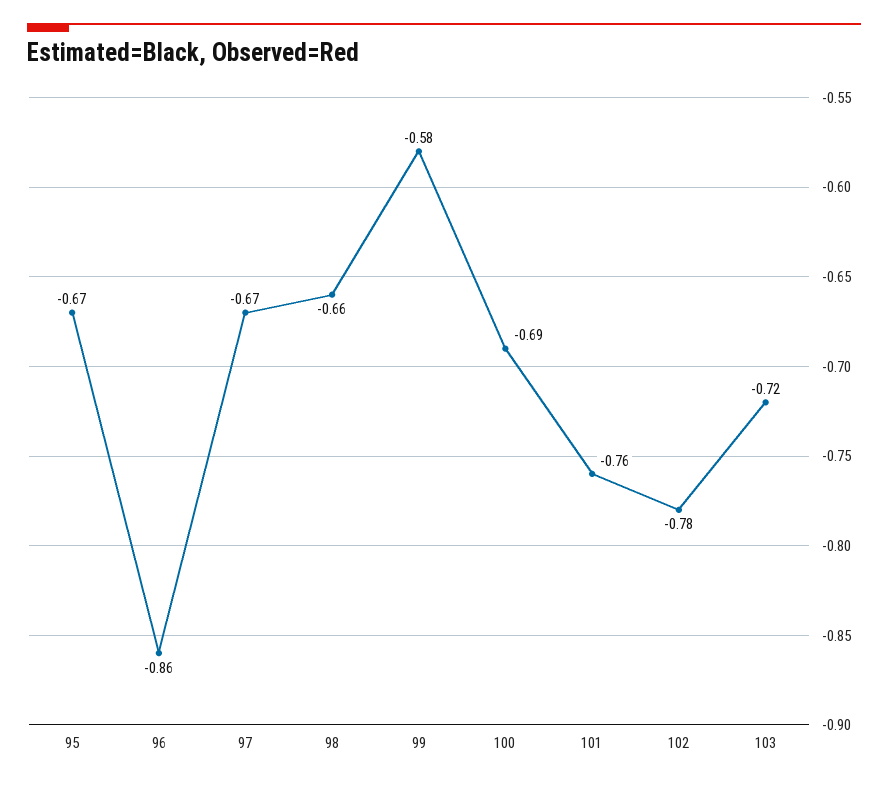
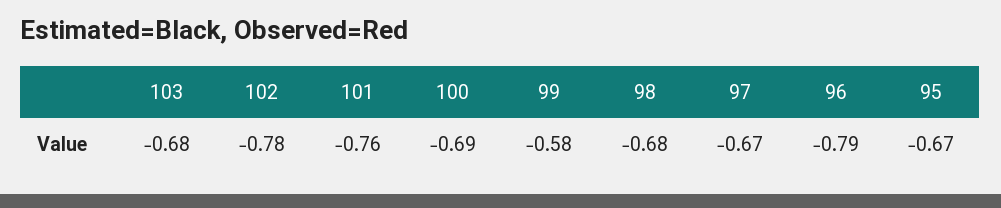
  {
    "95": -0.67,
-   "96": -0.86,
+   "96": -0.79,
    "97": -0.67,
-   "98": -0.66,
+   "98": -0.68,
    "99": -0.58,
    "100": -0.69,
    "101": -0.76,
    "102": -0.78,
-   "103": -0.72
+   "103": -0.68
  }

